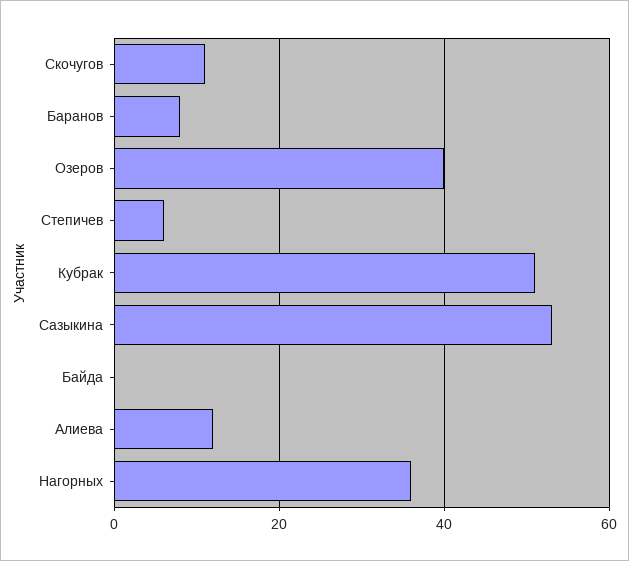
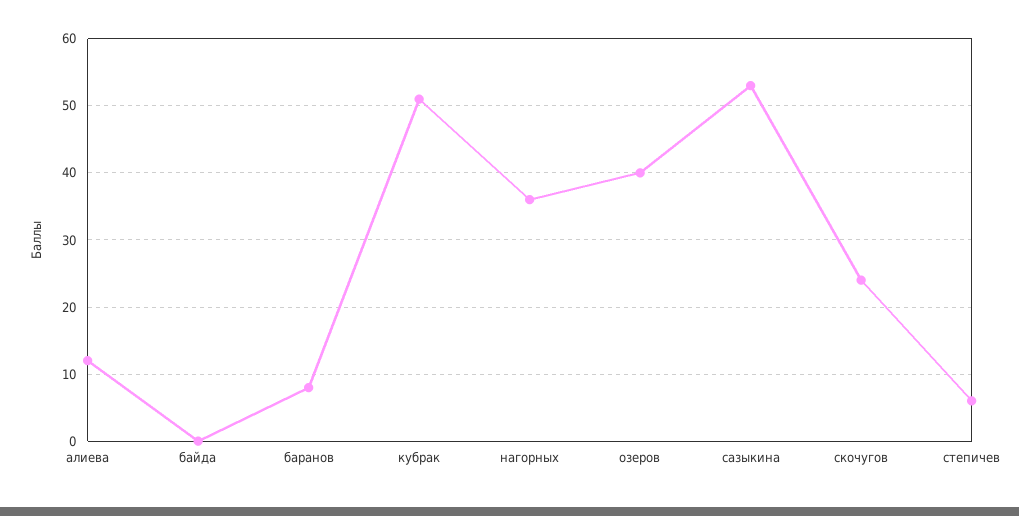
  {
-   "Скочугов": 10,
+   "Скочугов": 24,
    "Баранов": 8,
    "Озеров": 40,
    "Степичев": 6,
    "Кубрак": 51,
    "Сазыкина": 53,
    "Байда": 0,
    "Алиева": 12,
    "Нагорных": 36
  }

